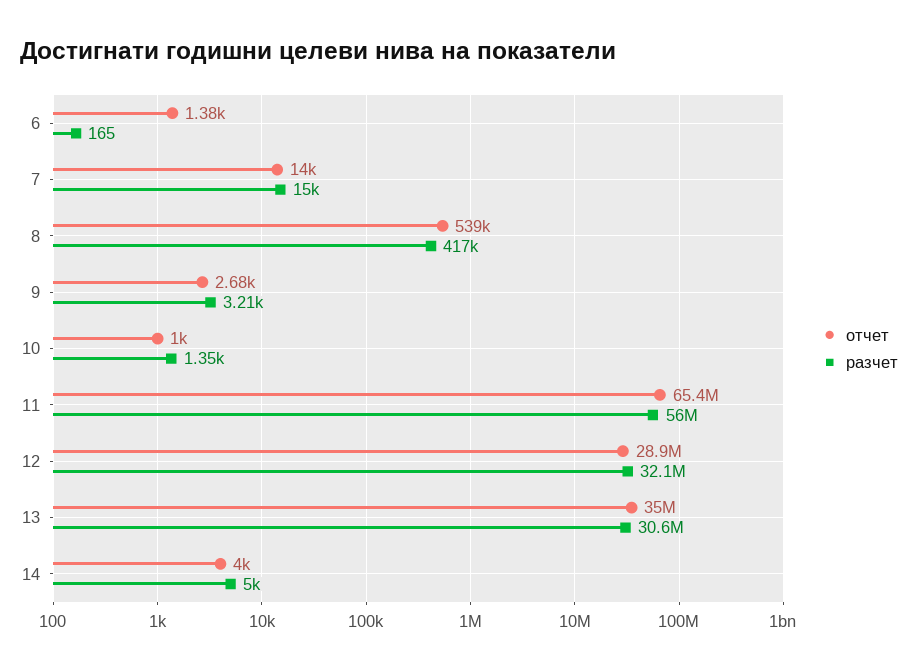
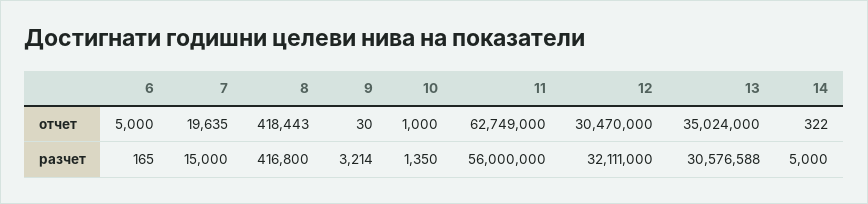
  {
    "отчет": {
-     "6": 1380,
+     "6": 5000,
-     "7": 14000,
+     "7": 19635,
-     "8": 539000,
+     "8": 418443,
-     "9": 2680,
+     "9": 30,
      "10": 1000,
-     "11": 65400000,
+     "11": 62749000,
-     "12": 28900000,
+     "12": 30470000,
      "13": 35024000,
-     "14": 4000
+     "14": 322
    },
    "разчет": {
      "6": 165,
      "7": 15000,
      "8": 416800,
      "9": 3214,
      "10": 1350,
      "11": 56000000,
      "12": 32111000,
      "13": 30576588,
      "14": 5000
    }
  }

